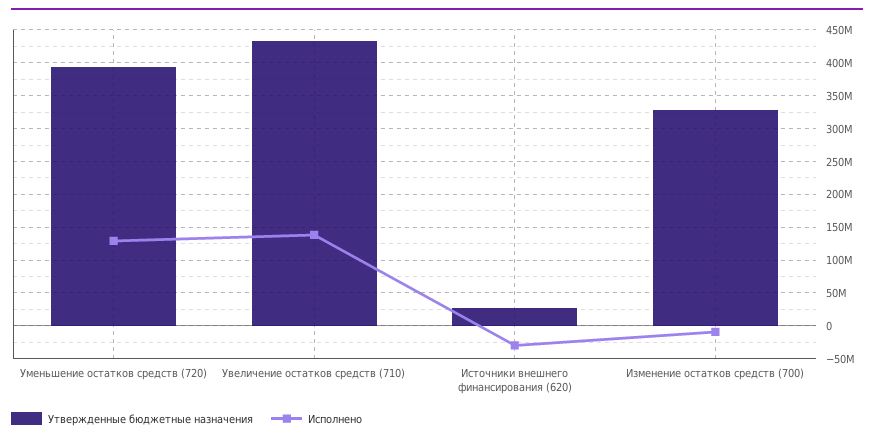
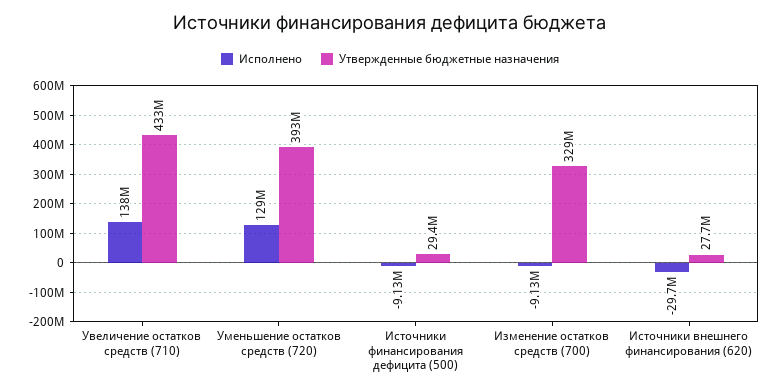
  {
    "Утвержденные бюджетные назначения": {
      "Уменьшение остатков средств (720)": 393000000,
      "Увеличение остатков средств (710)": 433000000,
      "Источники внешнего финансирования (620)": 27700000,
-     "Изменение остатков средств (700)": 329000000
+     "Изменение остатков средств (700)": 329000000,
+     "Источники финансирования дефицита (500)": 29400000
    },
    "Исполнено": {
      "Уменьшение остатков средств (720)": 129000000,
      "Увеличение остатков средств (710)": 138000000,
      "Источники внешнего финансирования (620)": -29700000,
-     "Изменение остатков средств (700)": -9130000
+     "Изменение остатков средств (700)": -9130000,
+     "Источники финансирования дефицита (500)": -9130000
    }
  }

